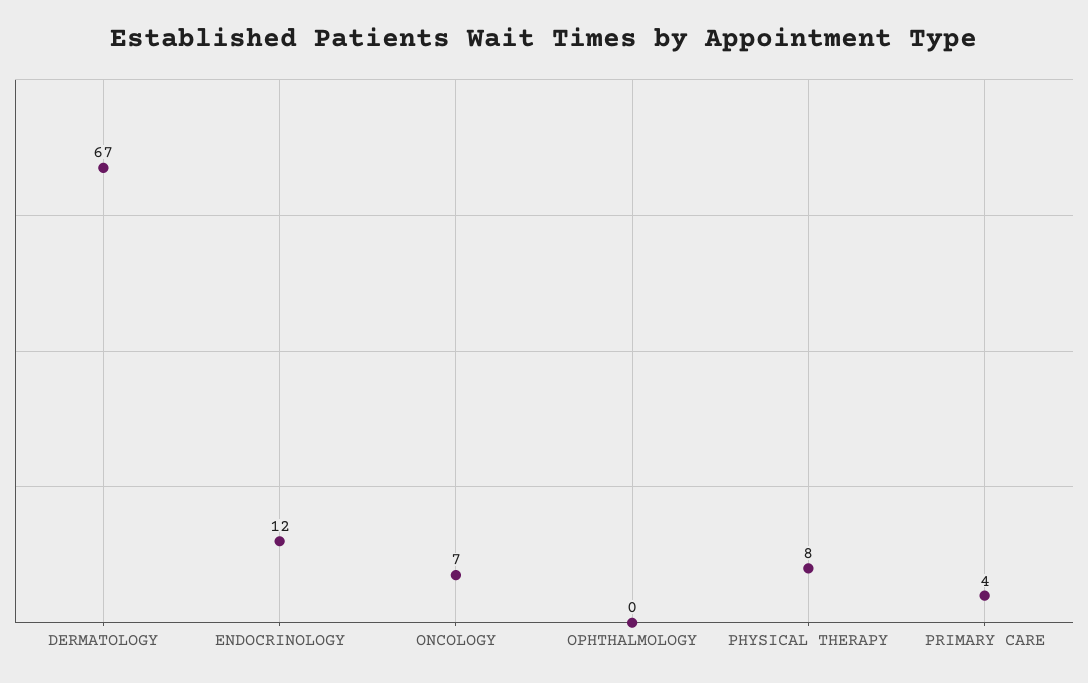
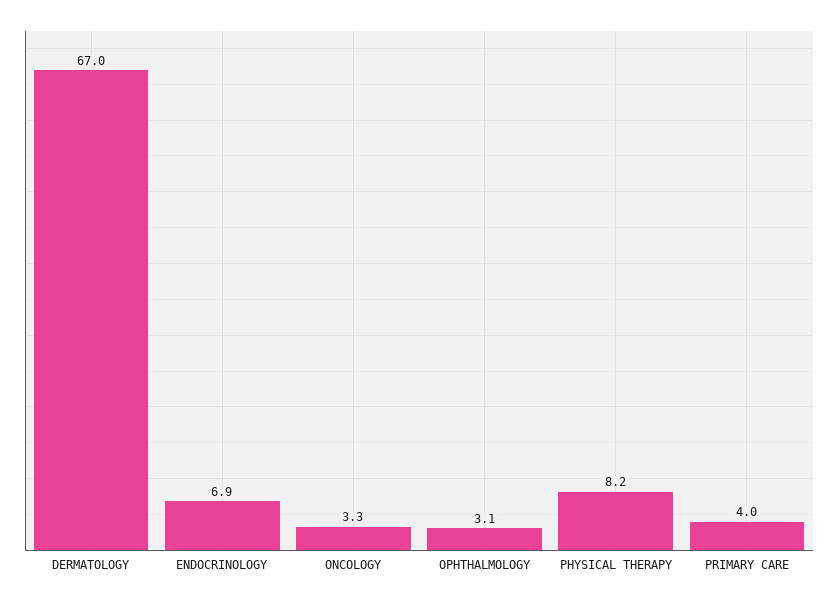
  {
    "DERMATOLOGY": 67,
-   "ENDOCRINOLOGY": 12,
+   "ENDOCRINOLOGY": 6.9,
-   "ONCOLOGY": 7,
+   "ONCOLOGY": 3.3,
-   "OPHTHALMOLOGY": 0,
+   "OPHTHALMOLOGY": 3.1,
    "PHYSICAL THERAPY": 8.2,
    "PRIMARY CARE": 4
  }

